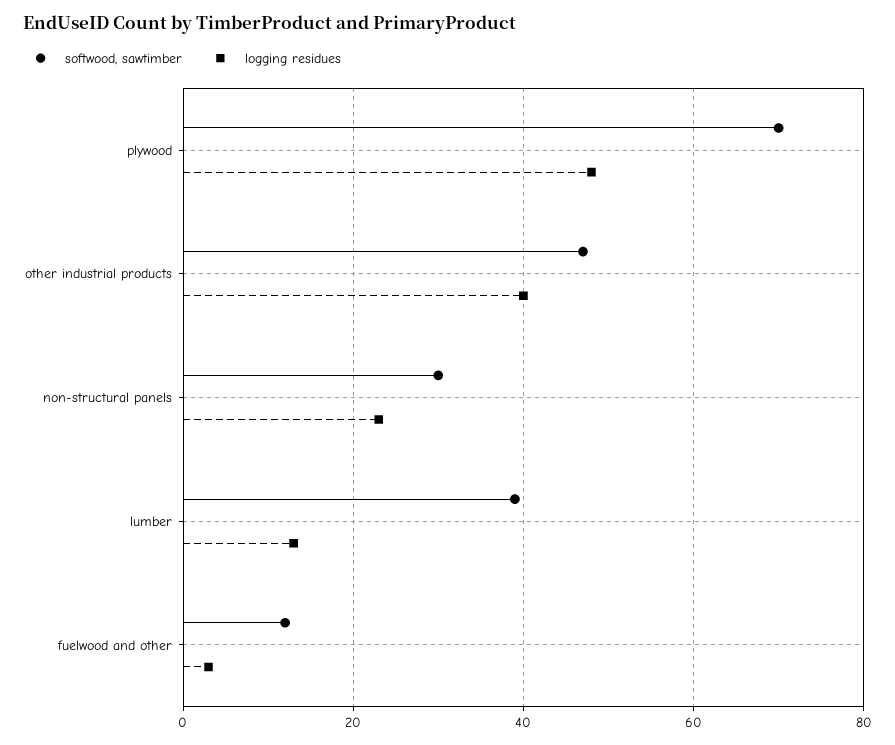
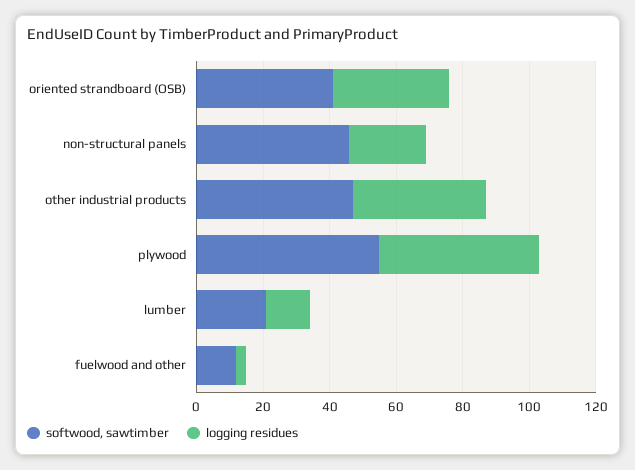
  {
    "softwood, sawtimber": {
-     "plywood": 70,
+     "plywood": 55,
      "other industrial products": 45,
-     "non-structural panels": 30,
+     "non-structural panels": 45,
-     "lumber": 40,
+     "lumber": 20,
-     "fuelwood and other": 10
+     "fuelwood and other": 10,
+     "oriented strandboard (OSB)": 40
    },
    "logging residues": {
      "plywood": 50,
      "other industrial products": 40,
      "non-structural panels": 25,
      "lumber": 15,
-     "fuelwood and other": 5
+     "fuelwood and other": 5,
+     "oriented strandboard (OSB)": 35
    }
  }

